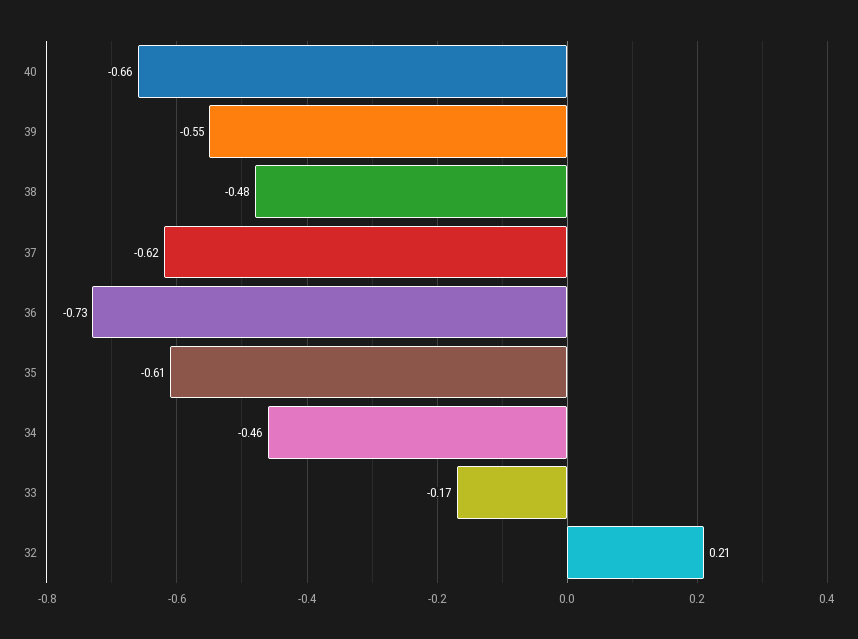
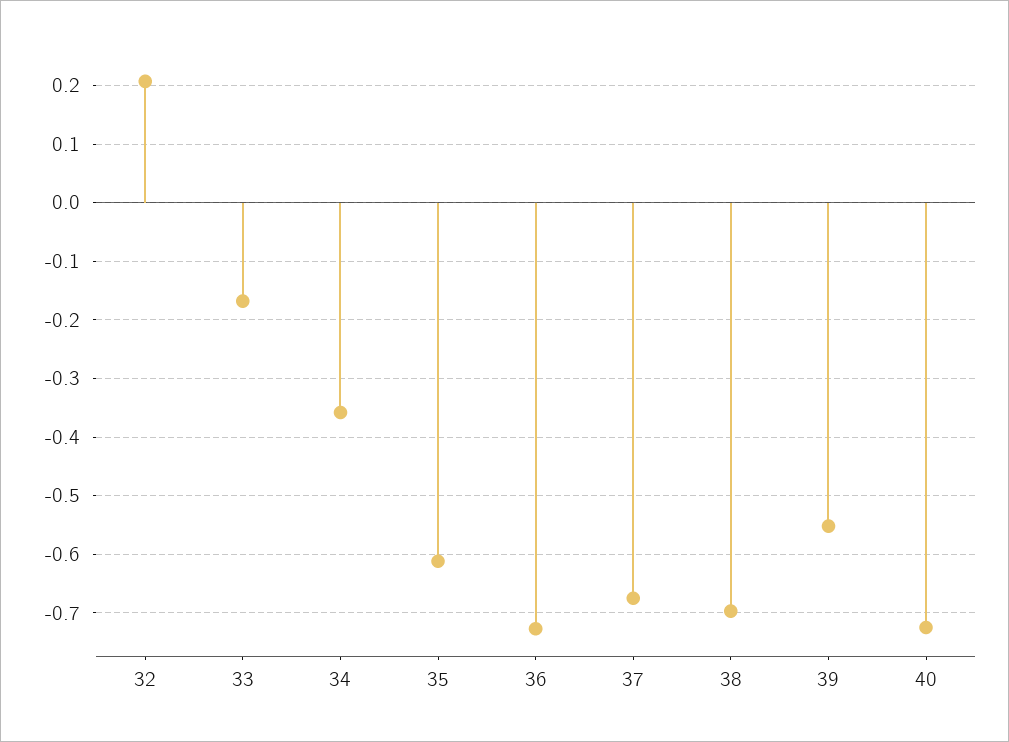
  {
-   "40": -0.66,
+   "40": -0.72,
    "39": -0.55,
-   "38": -0.48,
+   "38": -0.7,
-   "37": -0.62,
+   "37": -0.68,
    "36": -0.73,
    "35": -0.61,
-   "34": -0.46,
+   "34": -0.36,
    "33": -0.17,
    "32": 0.21
  }

